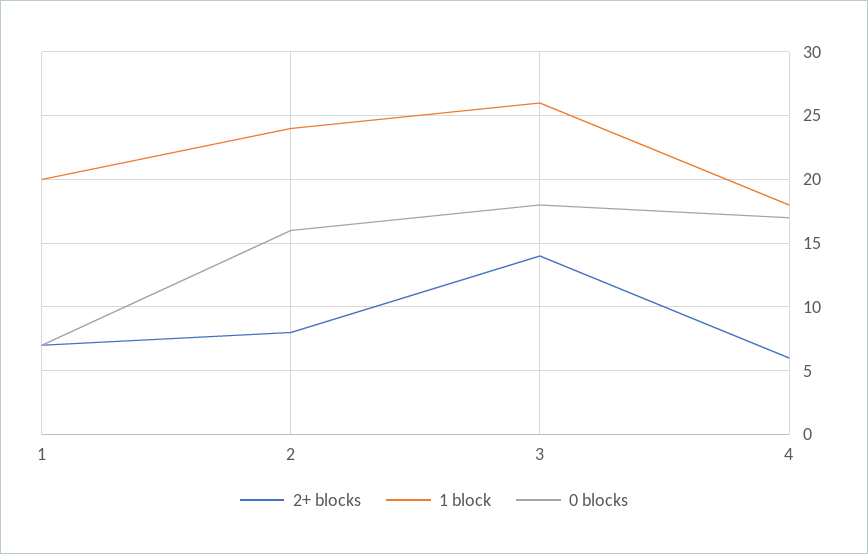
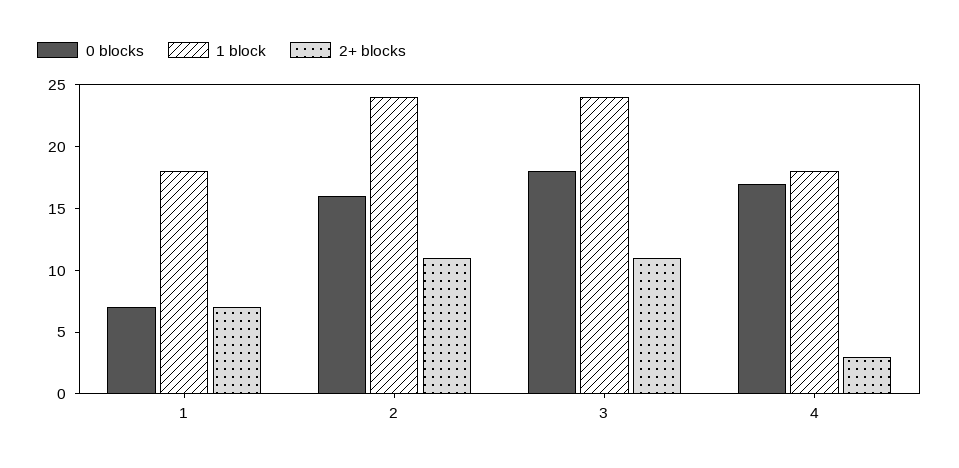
  {
    "2+ blocks": {
      "1": 7,
-     "2": 8,
+     "2": 11,
-     "3": 14,
+     "3": 11,
-     "4": 6
+     "4": 3
    },
    "1 block": {
-     "1": 20,
+     "1": 18,
      "2": 24,
-     "3": 26,
+     "3": 24,
      "4": 18
    },
    "0 blocks": {
      "1": 7,
      "2": 16,
      "3": 18,
      "4": 17
    }
  }

